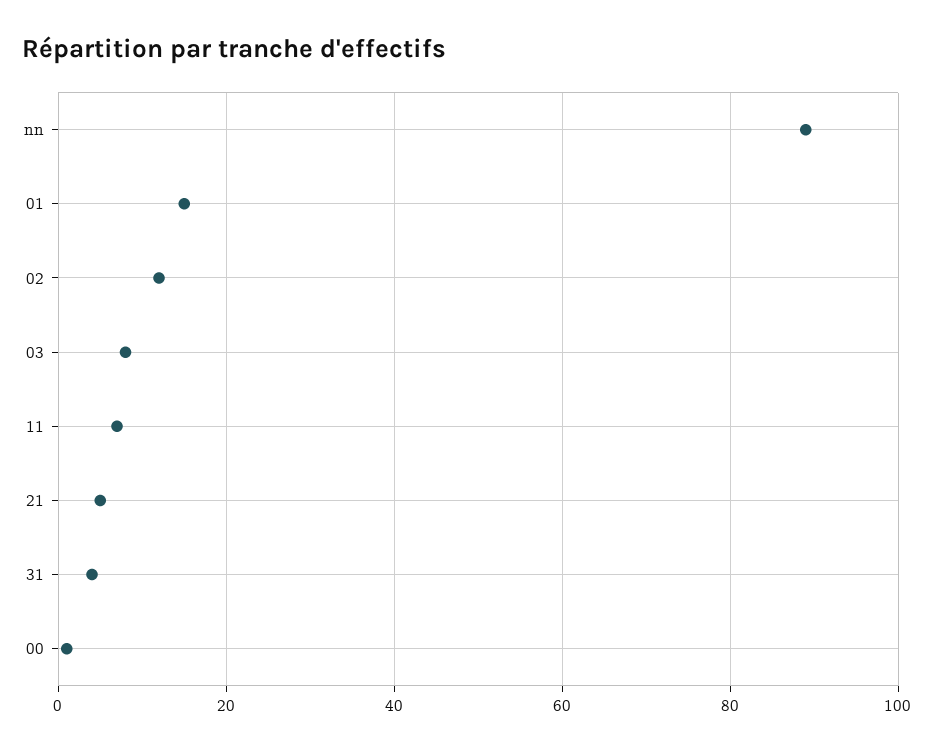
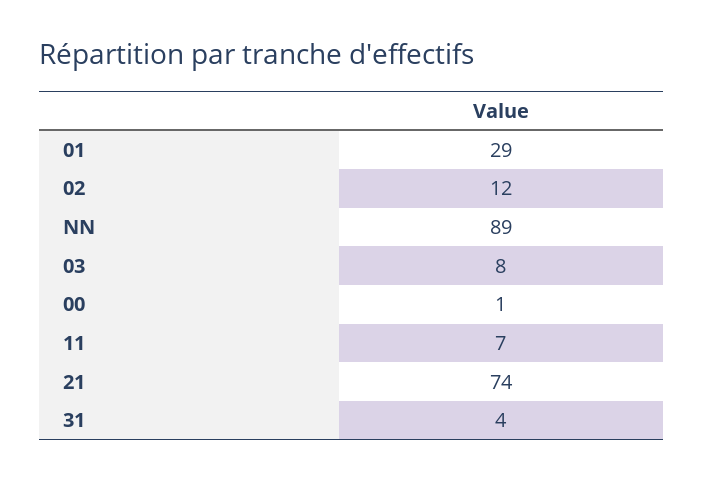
  {
    "nn": 89,
-   "01": 15,
+   "01": 29,
    "02": 12,
    "03": 8,
    "11": 7,
-   "21": 5,
+   "21": 74,
    "31": 4,
    "00": 1
  }

